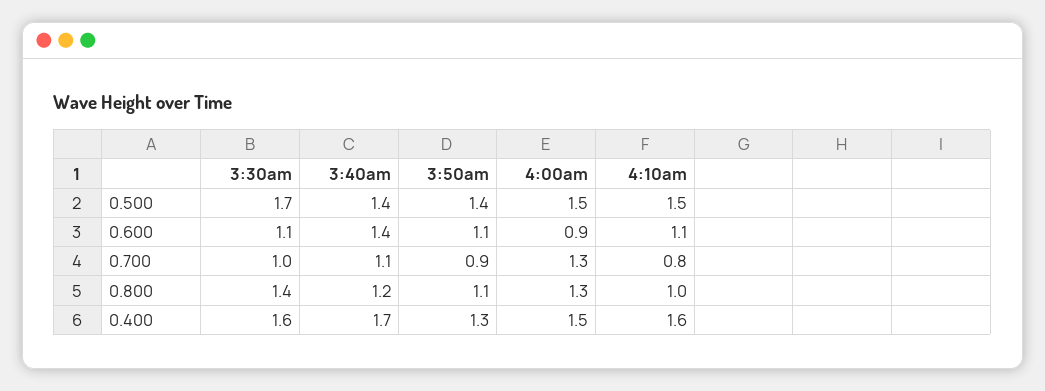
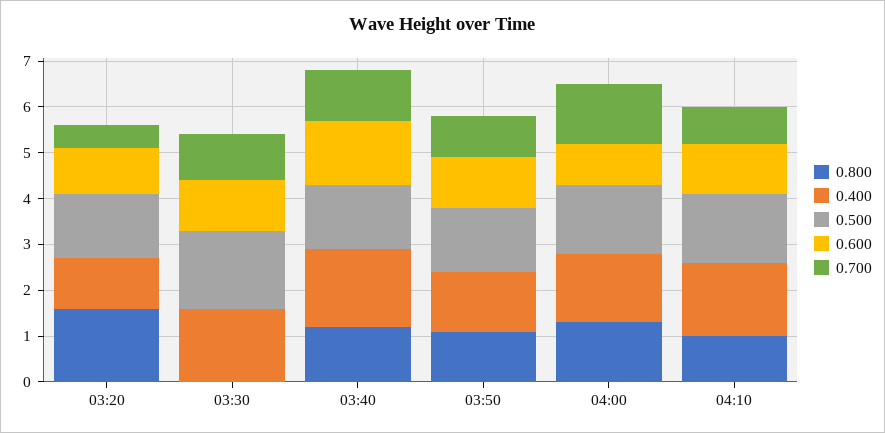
  {
    "0.500": {
      "3:30am": 1.7,
      "3:40am": 1.4,
      "3:50am": 1.4,
      "4:00am": 1.5,
-     "4:10am": 1.5
+     "4:10am": 1.5,
+     "03:20": 1.5
    },
    "0.600": {
      "3:30am": 1.1,
      "3:40am": 1.4,
      "3:50am": 1.1,
      "4:00am": 0.9,
-     "4:10am": 1.1
+     "4:10am": 1.1,
+     "03:20": 1
    },
    "0.700": {
      "3:30am": 1,
      "3:40am": 1.1,
      "3:50am": 0.9,
      "4:00am": 1.3,
-     "4:10am": 0.8
+     "4:10am": 0.8,
+     "03:20": 0.5
    },
    "0.800": {
-     "3:30am": 1.4,
+     "3:30am": 0,
      "3:40am": 1.2,
      "3:50am": 1.1,
      "4:00am": 1.3,
-     "4:10am": 1
+     "4:10am": 1,
+     "03:20": 1.5
    },
    "0.400": {
      "3:30am": 1.6,
      "3:40am": 1.7,
      "3:50am": 1.3,
      "4:00am": 1.5,
-     "4:10am": 1.6
+     "4:10am": 1.6,
+     "03:20": 1
    }
  }

